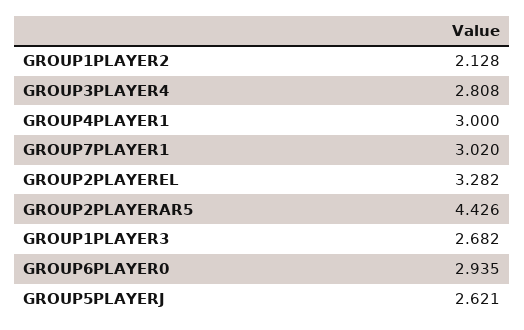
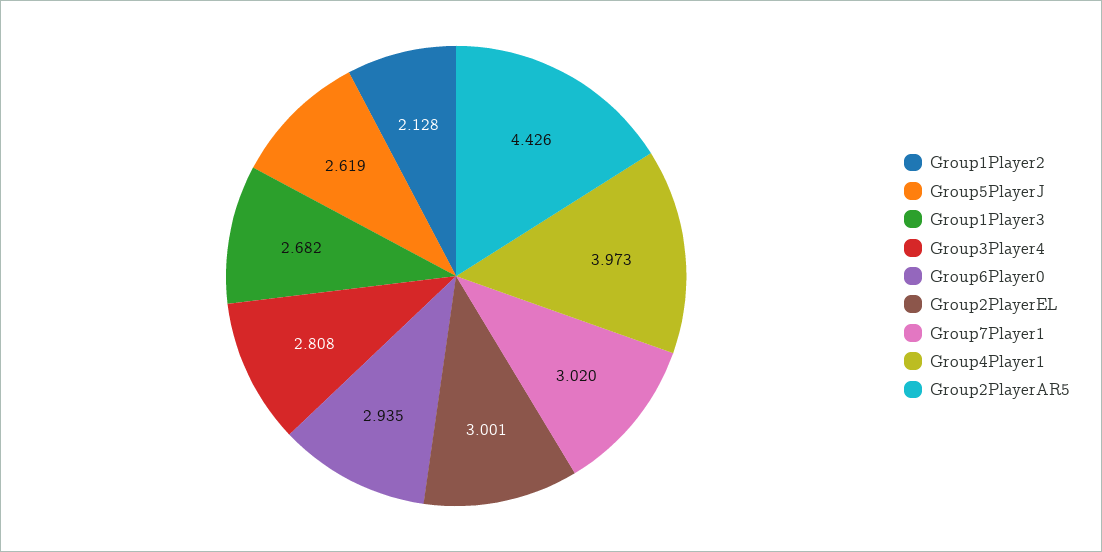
  {
    "GROUP1PLAYER2": 2.128,
    "GROUP3PLAYER4": 2.808,
-   "GROUP4PLAYER1": 3,
+   "GROUP4PLAYER1": 3.973,
    "GROUP7PLAYER1": 3.02,
-   "GROUP2PLAYEREL": 3.282,
+   "GROUP2PLAYEREL": 3.001,
    "GROUP2PLAYERAR5": 4.426,
    "GROUP1PLAYER3": 2.682,
    "GROUP6PLAYER0": 2.935,
-   "GROUP5PLAYERJ": 2.621
+   "GROUP5PLAYERJ": 2.619
  }

